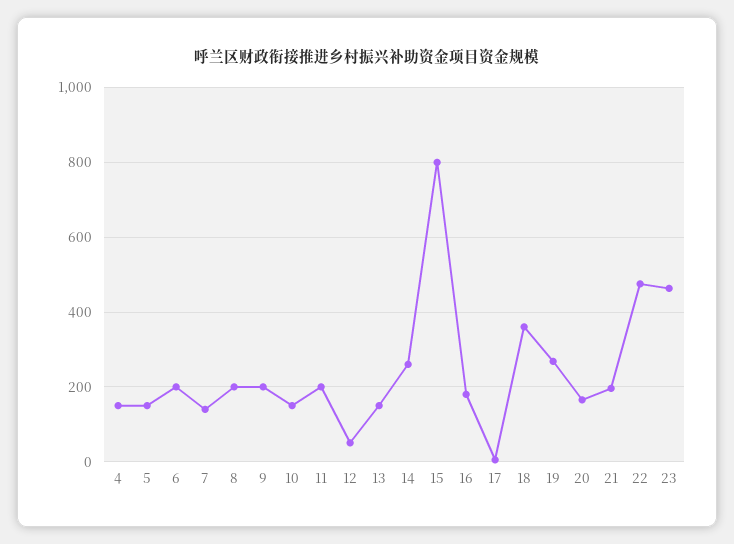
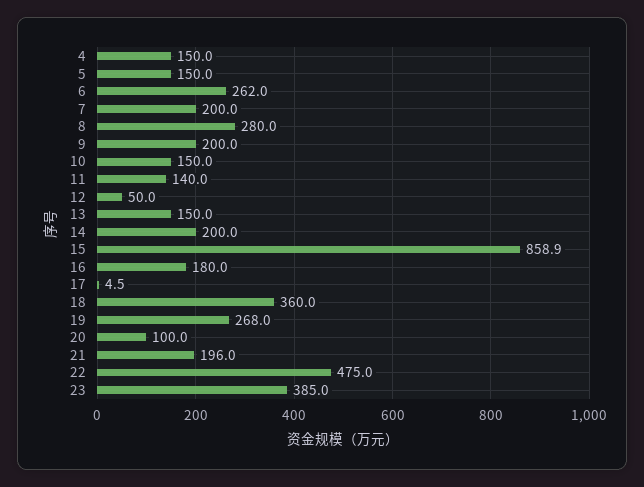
  {
    "4": 150,
    "5": 150,
-   "6": 200,
+   "6": 262,
-   "7": 140,
+   "7": 200,
-   "8": 200,
+   "8": 280,
    "9": 200,
    "10": 150,
-   "11": 200,
+   "11": 140,
    "12": 50,
    "13": 150,
-   "14": 260,
+   "14": 200,
-   "15": 800,
+   "15": 858.9,
    "16": 180,
    "17": 4.5,
    "18": 360,
    "19": 268,
-   "20": 160,
+   "20": 100,
    "21": 196,
    "22": 475,
-   "23": 460
+   "23": 385
  }

